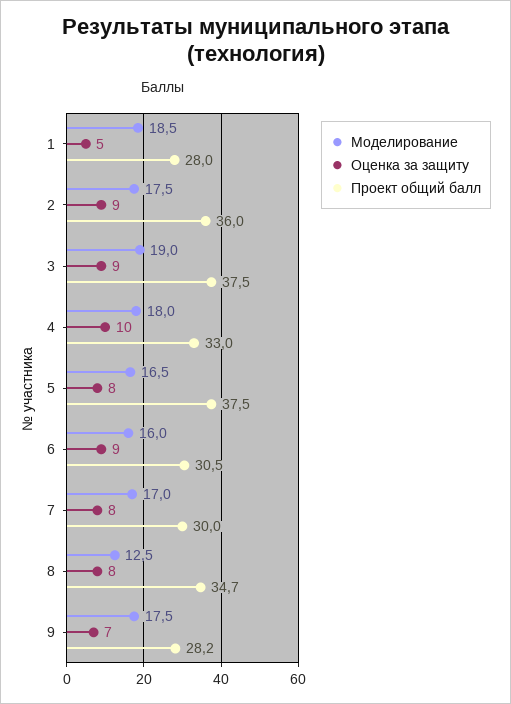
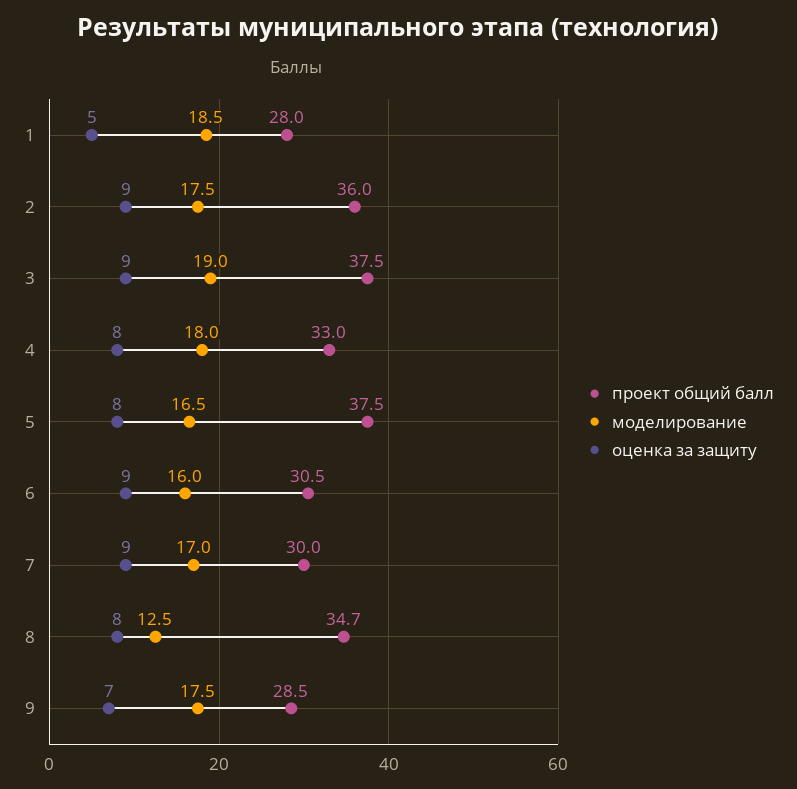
  {
    "Моделирование": {
      "1": 18.5,
      "2": 17.5,
      "3": 19,
      "4": 18,
      "5": 16.5,
      "6": 16,
      "7": 17,
      "8": 12.5,
      "9": 17.5
    },
    "Оценка за защиту": {
      "1": 5,
      "2": 9,
      "3": 9,
-     "4": 10,
+     "4": 8,
      "5": 8,
      "6": 9,
-     "7": 8,
+     "7": 9,
      "8": 8,
      "9": 7
    },
    "Проект общий балл": {
      "1": 28,
      "2": 36,
      "3": 37.5,
      "4": 33,
      "5": 37.5,
      "6": 30.5,
      "7": 30,
      "8": 34.7,
-     "9": 28.2
+     "9": 28.5
    }
  }

